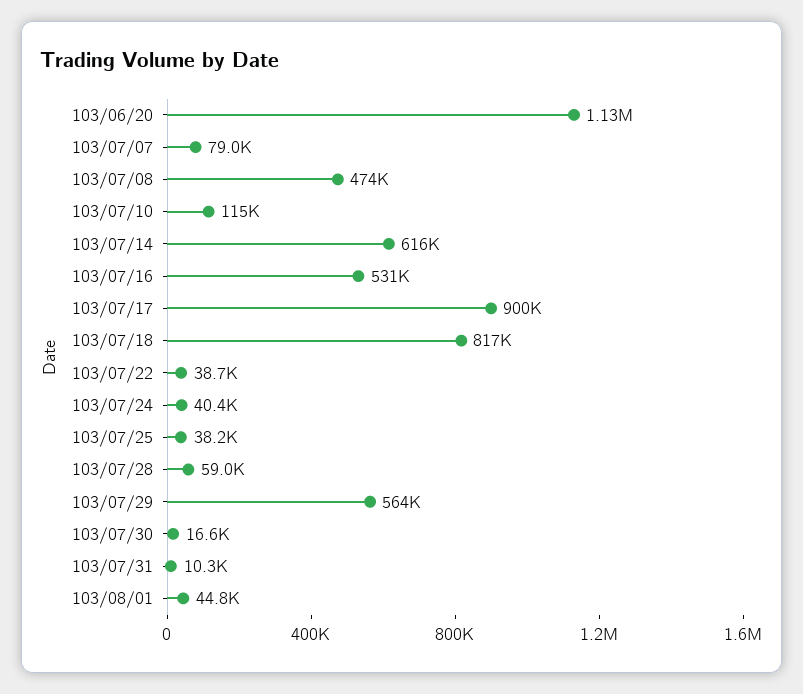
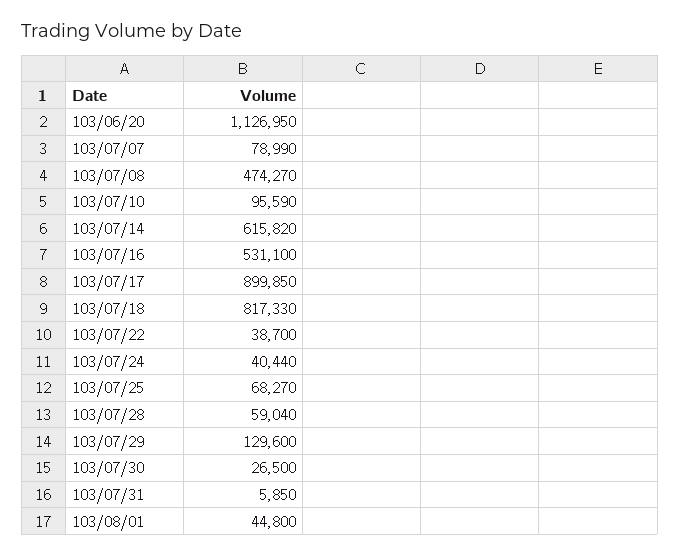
  {
    "103/06/20": 1126950,
    "103/07/07": 78990,
    "103/07/08": 474270,
-   "103/07/10": 115000,
+   "103/07/10": 95590,
    "103/07/14": 615820,
    "103/07/16": 531100,
    "103/07/17": 899850,
    "103/07/18": 817330,
    "103/07/22": 38700,
    "103/07/24": 40440,
-   "103/07/25": 38200,
+   "103/07/25": 68270,
    "103/07/28": 59040,
-   "103/07/29": 564000,
+   "103/07/29": 129600,
-   "103/07/30": 16600,
+   "103/07/30": 26500,
-   "103/07/31": 10300,
+   "103/07/31": 5850,
    "103/08/01": 44800
  }

